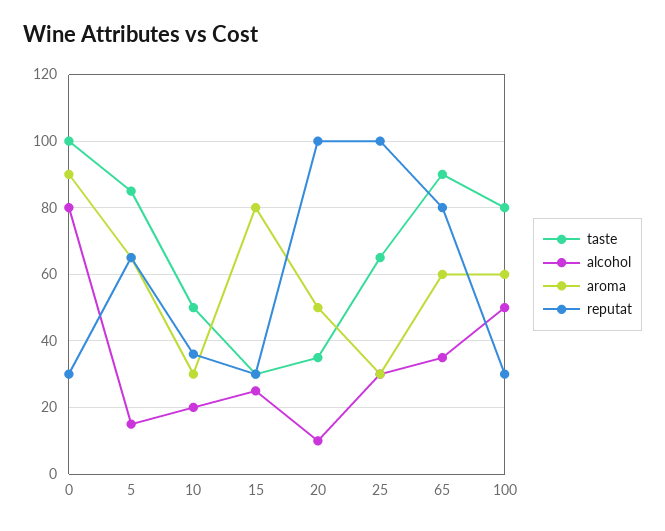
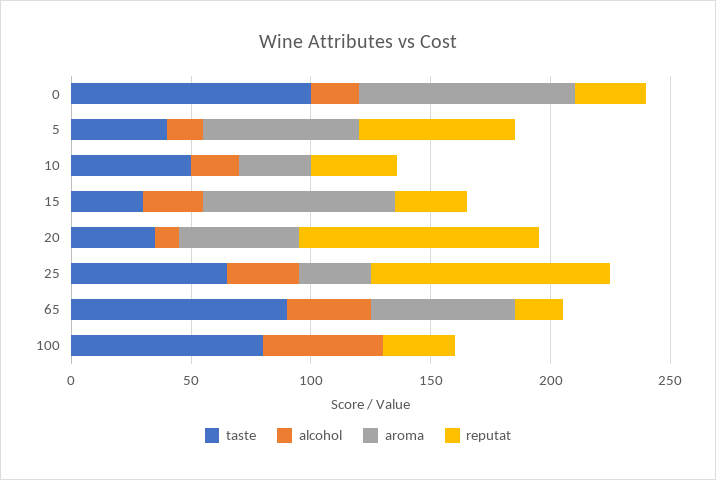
  {
    "taste": {
      "0": 100,
-     "5": 85,
+     "5": 40,
      "10": 50,
      "15": 30,
      "20": 35,
      "25": 65,
      "65": 90,
      "100": 80
    },
    "alcohol": {
-     "0": 80,
+     "0": 20,
      "5": 15,
      "10": 20,
      "15": 25,
      "20": 10,
      "25": 30,
      "65": 35,
      "100": 50
    },
    "aroma": {
      "0": 90,
      "5": 65,
      "10": 30,
      "15": 80,
      "20": 50,
      "25": 30,
      "65": 60,
-     "100": 60
+     "100": 0
    },
    "reputat": {
      "0": 30,
      "5": 65,
      "10": 35,
      "15": 30,
      "20": 100,
      "25": 100,
-     "65": 80,
+     "65": 20,
      "100": 30
    }
  }

